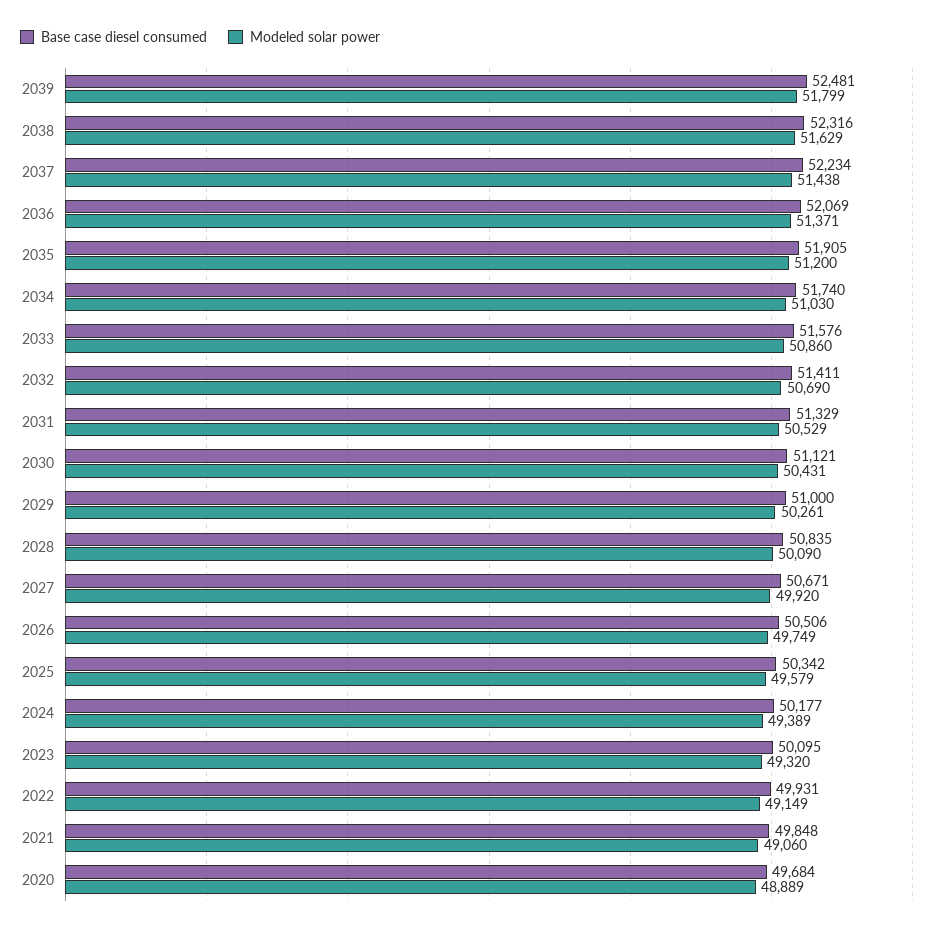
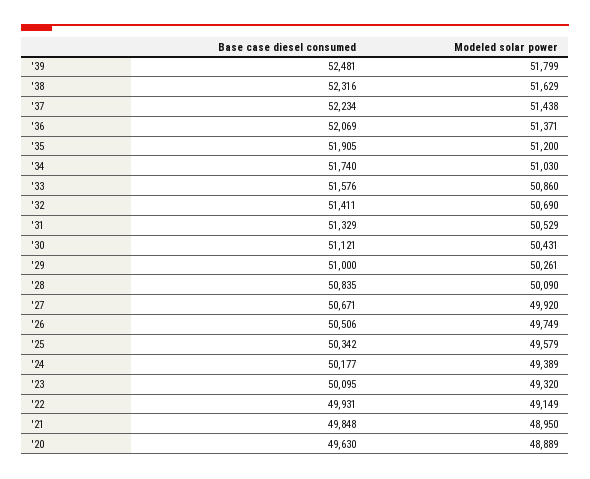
  {
    "Base case diesel consumed": {
      "2039": 52481,
      "2038": 52316,
      "2037": 52234,
      "2036": 52069,
      "2035": 51905,
      "2034": 51740,
      "2033": 51576,
      "2032": 51411,
      "2031": 51329,
      "2030": 51121,
      "2029": 51000,
      "2028": 50835,
      "2027": 50671,
      "2026": 50506,
      "2025": 50342,
      "2024": 50177,
      "2023": 50095,
      "2022": 49931,
      "2021": 49848,
-     "2020": 49684
+     "2020": 49630
    },
    "Modeled solar power": {
      "2039": 51799,
      "2038": 51629,
      "2037": 51438,
      "2036": 51371,
      "2035": 51200,
      "2034": 51030,
      "2033": 50860,
      "2032": 50690,
      "2031": 50529,
      "2030": 50431,
      "2029": 50261,
      "2028": 50090,
      "2027": 49920,
      "2026": 49749,
      "2025": 49579,
      "2024": 49389,
      "2023": 49320,
      "2022": 49149,
-     "2021": 49060,
+     "2021": 48950,
      "2020": 48889
    }
  }

